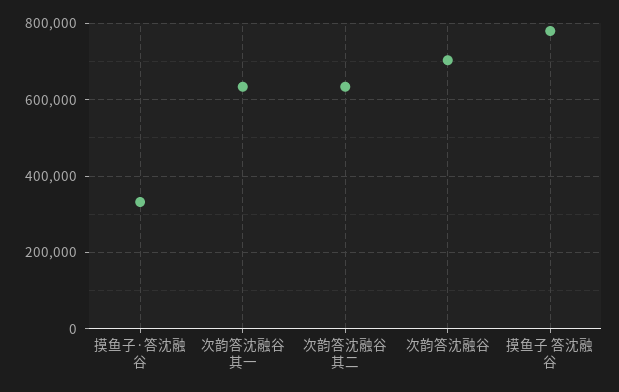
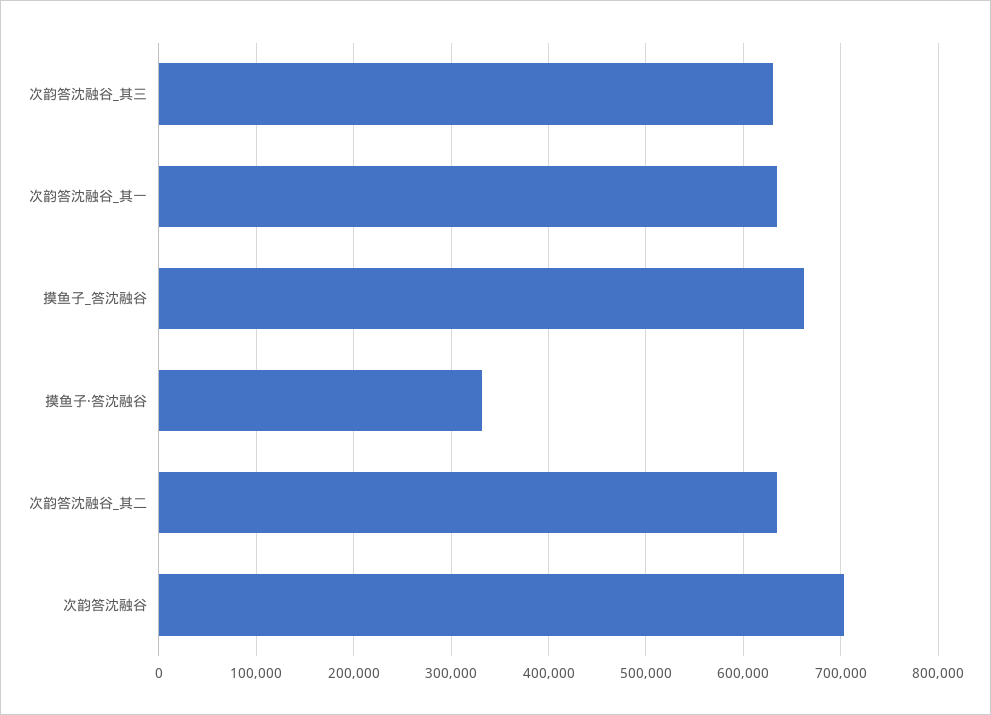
  {
    "摸鱼子·答沈融谷": 330000,
    "次韵答沈融谷 其一": 630000,
    "次韵答沈融谷 其二": 630000,
    "次韵答沈融谷": 700000,
-   "摸鱼子 答沈融谷": 780000
+   "摸鱼子 答沈融谷": 660000,
+   "次韵答沈融谷_其三": 630000
  }

